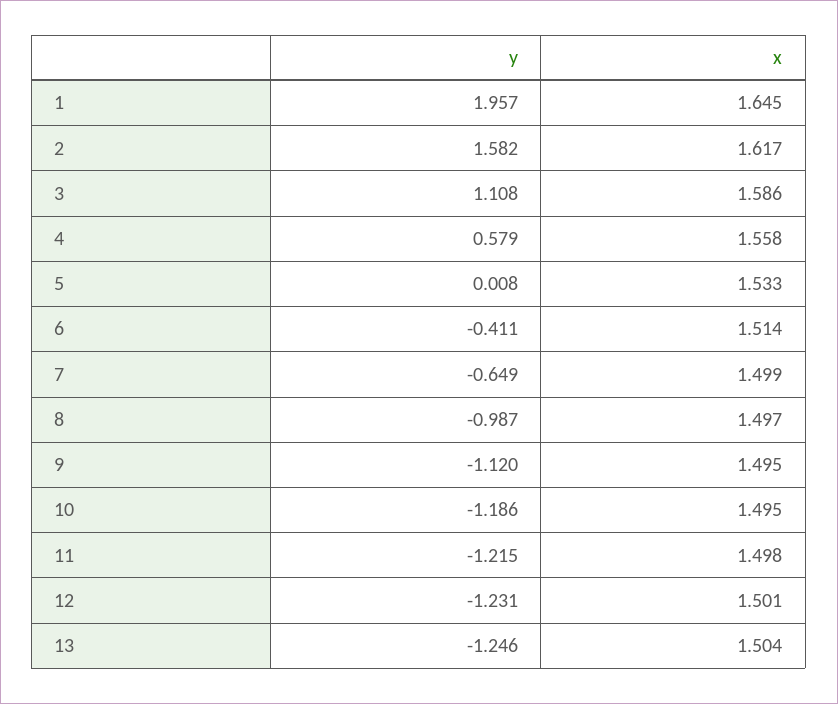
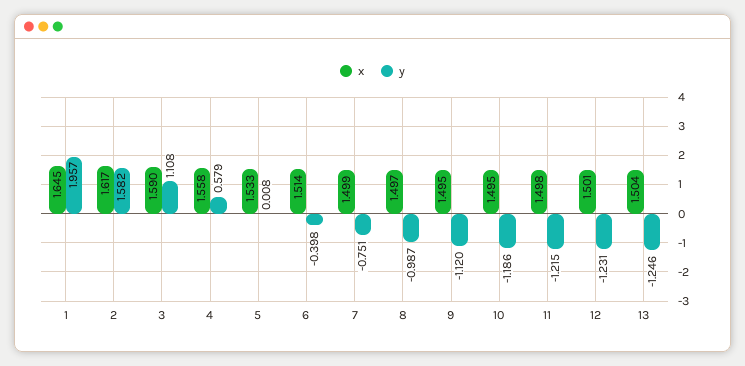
  {
    "y": {
      "1": 1.957,
      "2": 1.582,
      "3": 1.108,
      "4": 0.579,
      "5": 0.008,
-     "6": -0.411,
+     "6": -0.398,
-     "7": -0.649,
+     "7": -0.751,
      "8": -0.987,
      "9": -1.12,
      "10": -1.186,
      "11": -1.215,
      "12": -1.231,
      "13": -1.246
    },
    "x": {
      "1": 1.645,
      "2": 1.617,
-     "3": 1.586,
+     "3": 1.59,
      "4": 1.558,
      "5": 1.533,
      "6": 1.514,
      "7": 1.499,
      "8": 1.497,
      "9": 1.495,
      "10": 1.495,
      "11": 1.498,
      "12": 1.501,
      "13": 1.504
    }
  }

